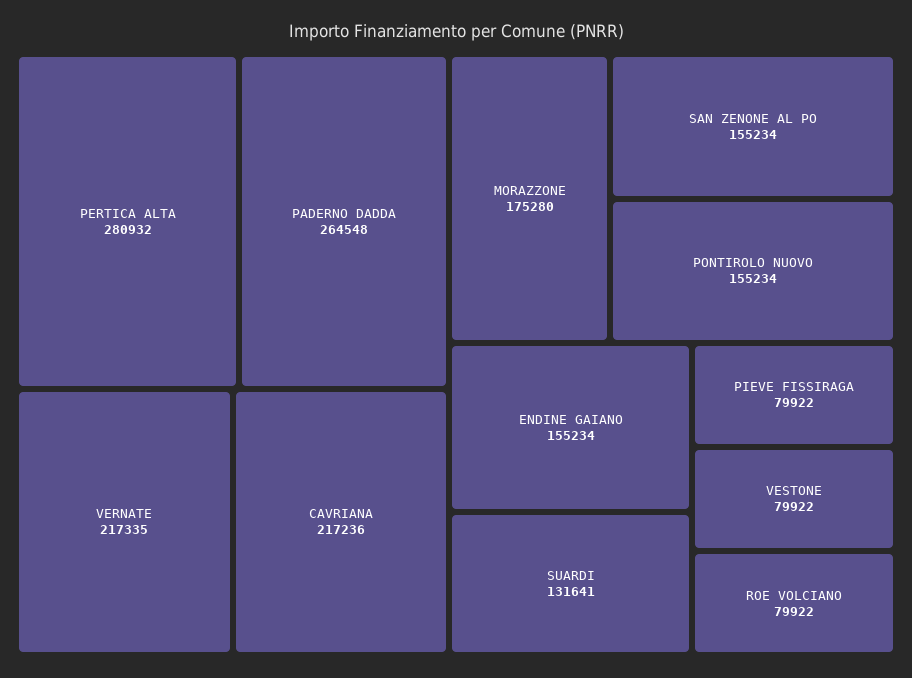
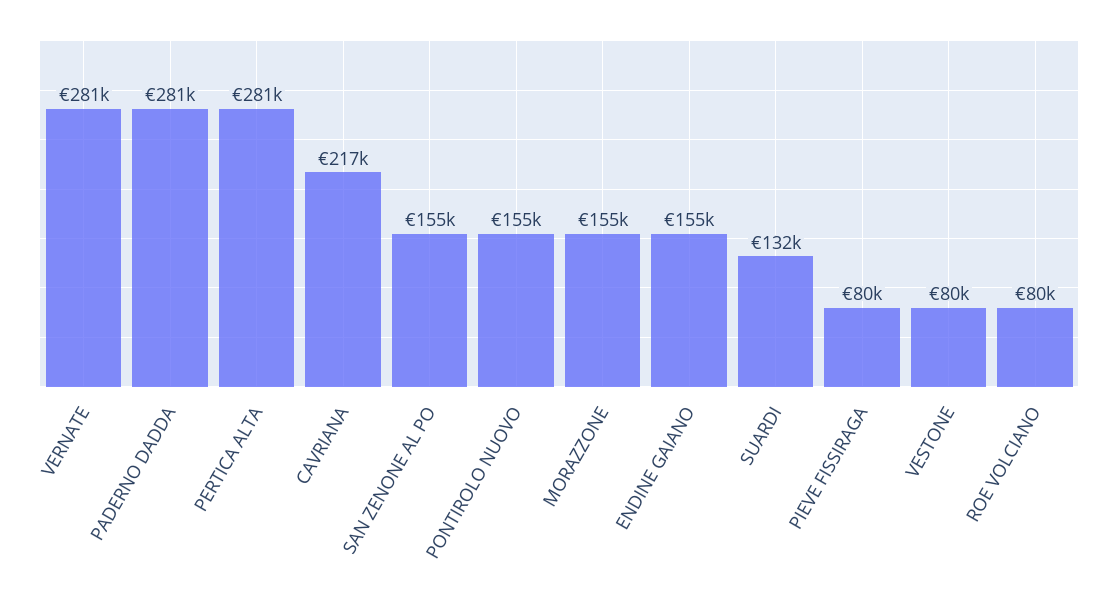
  {
    "PERTICA ALTA": 280932,
-   "PADERNO DADDA": 264548,
+   "PADERNO DADDA": 281000,
-   "VERNATE": 217335,
+   "VERNATE": 281000,
    "CAVRIANA": 217236,
-   "MORAZZONE": 175280,
+   "MORAZZONE": 155000,
    "SAN ZENONE AL PO": 155234,
    "PONTIROLO NUOVO": 155234,
    "ENDINE GAIANO": 155234,
    "SUARDI": 131641,
    "PIEVE FISSIRAGA": 79922,
    "VESTONE": 79922,
    "ROE VOLCIANO": 79922
  }

